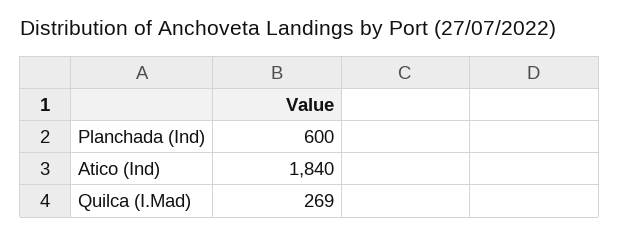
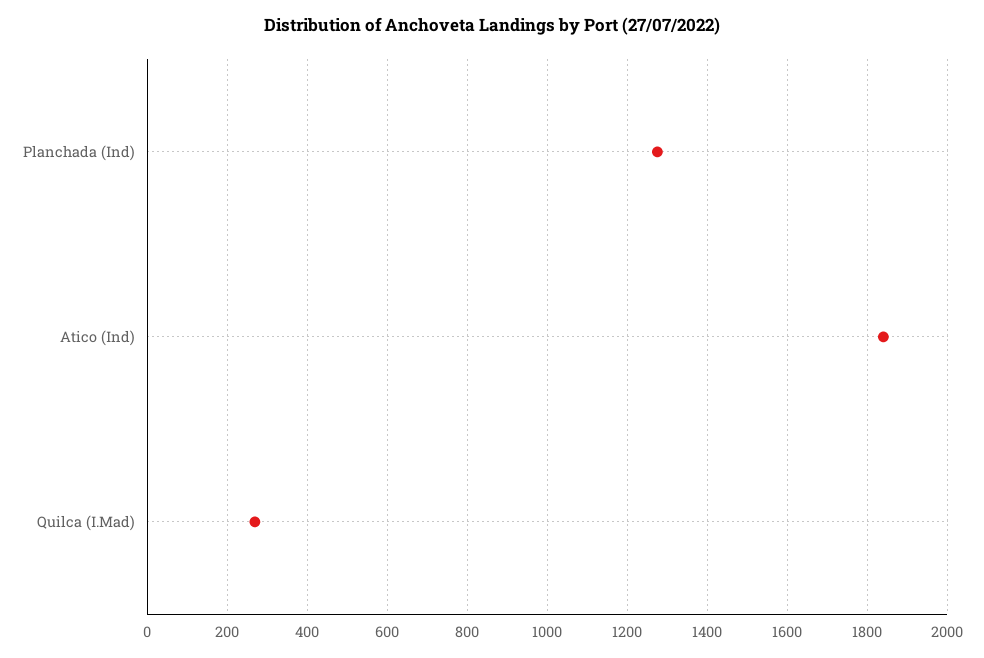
  {
-   "Planchada (Ind)": 600,
+   "Planchada (Ind)": 1280,
    "Atico (Ind)": 1840,
    "Quilca (I.Mad)": 269
  }

